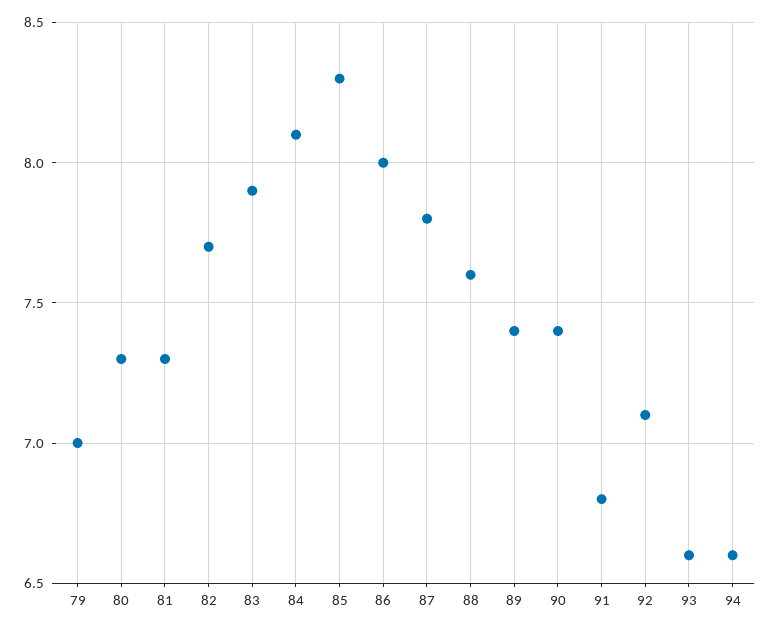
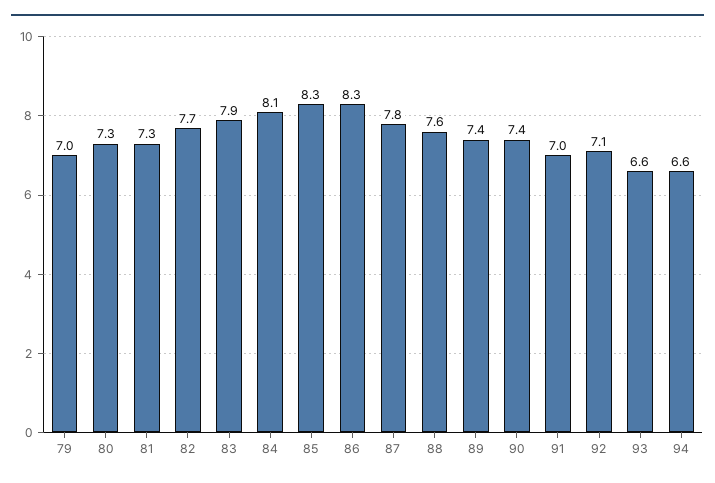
  {
    "79": 7,
    "80": 7.3,
    "81": 7.3,
    "82": 7.7,
    "83": 7.9,
    "84": 8.1,
    "85": 8.3,
-   "86": 8,
+   "86": 8.3,
    "87": 7.8,
    "88": 7.6,
    "89": 7.4,
    "90": 7.4,
-   "91": 6.8,
+   "91": 7,
    "92": 7.1,
    "93": 6.6,
    "94": 6.6
  }

